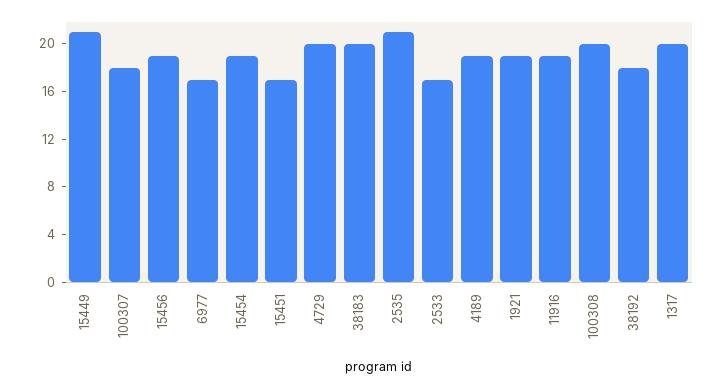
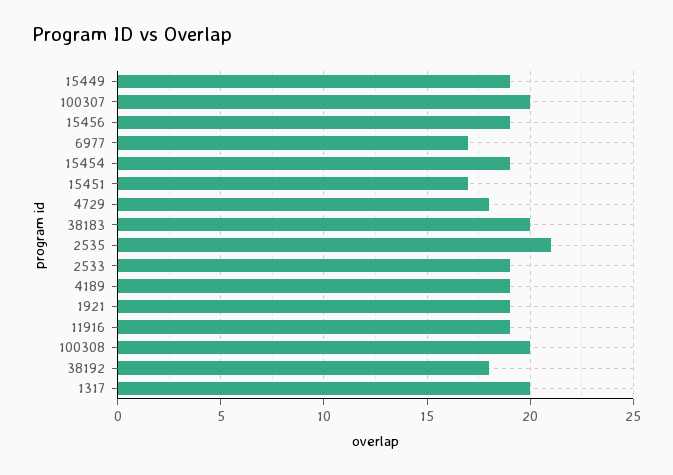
  {
-   "15449": 21,
+   "15449": 19,
-   "100307": 18,
+   "100307": 20,
    "15456": 19,
    "6977": 17,
    "15454": 19,
    "15451": 17,
-   "4729": 20,
+   "4729": 18,
    "38183": 20,
    "2535": 21,
-   "2533": 17,
+   "2533": 19,
    "4189": 19,
    "1921": 19,
    "11916": 19,
    "100308": 20,
    "38192": 18,
    "1317": 20
  }

